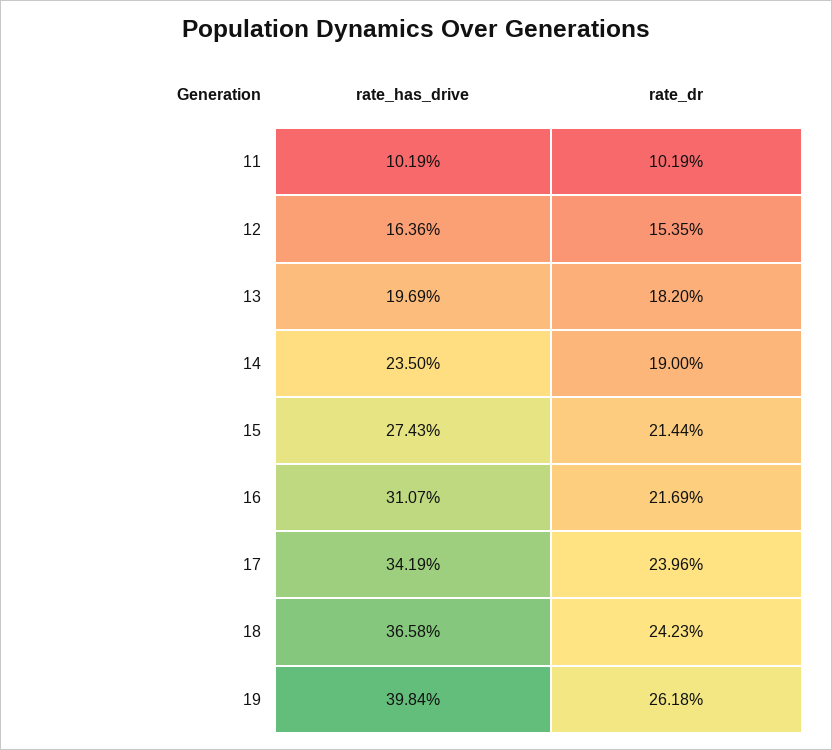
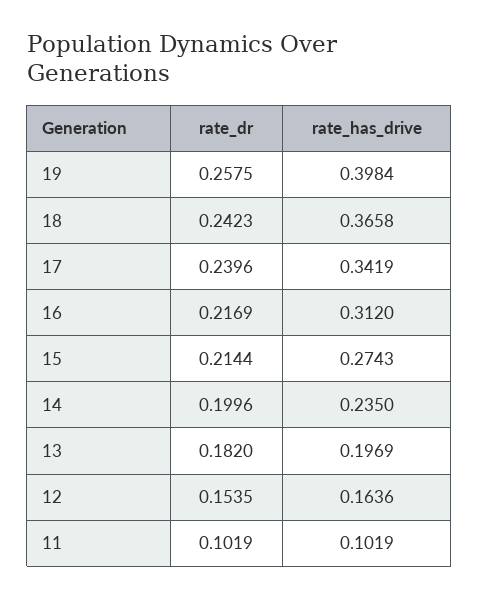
  {
    "rate_has_drive": {
      "11": 0.1019,
      "12": 0.1636,
      "13": 0.1969,
      "14": 0.235,
      "15": 0.2743,
-     "16": 0.3107,
+     "16": 0.312,
      "17": 0.3419,
      "18": 0.3658,
      "19": 0.3984
    },
    "rate_dr": {
      "11": 0.1019,
      "12": 0.1535,
      "13": 0.182,
-     "14": 0.19,
+     "14": 0.1996,
      "15": 0.2144,
      "16": 0.2169,
      "17": 0.2396,
      "18": 0.2423,
-     "19": 0.2618
+     "19": 0.2575
    }
  }

